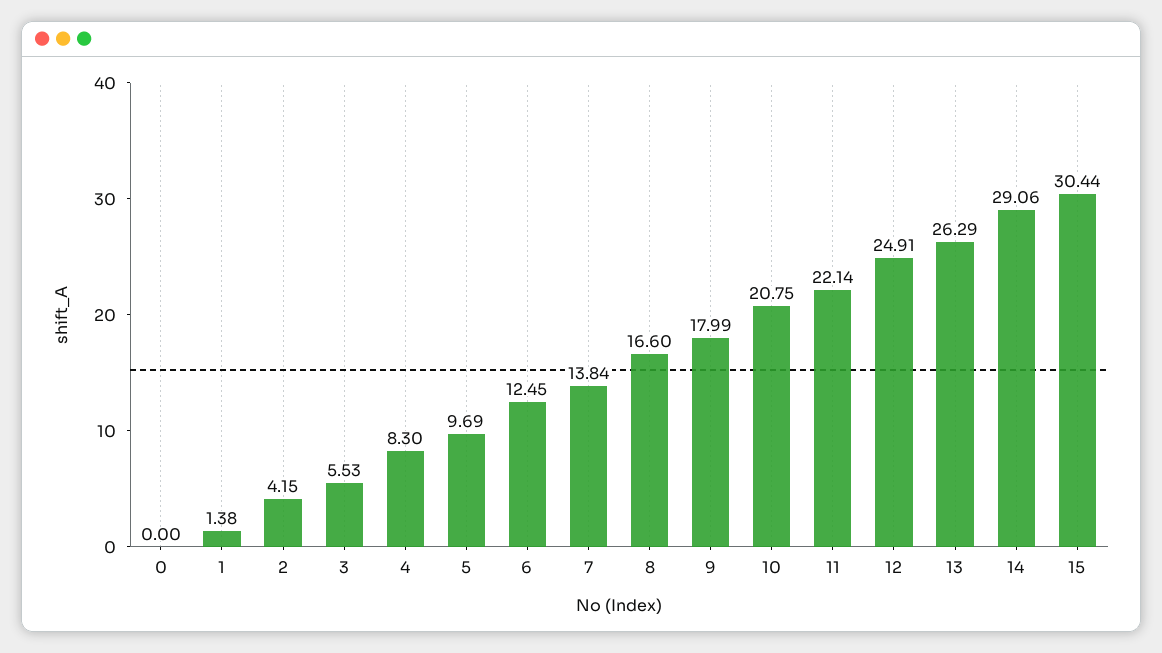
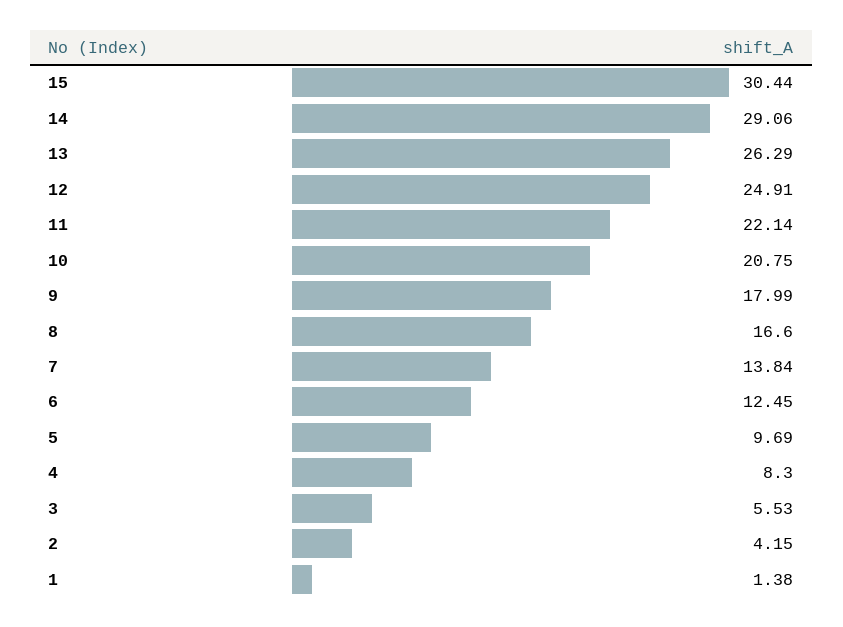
  {
-   "0": 0,
    "1": 1.38,
    "2": 4.15,
    "3": 5.53,
    "4": 8.3,
    "5": 9.69,
    "6": 12.45,
    "7": 13.84,
    "8": 16.6,
    "9": 17.99,
    "10": 20.75,
    "11": 22.14,
    "12": 24.91,
    "13": 26.29,
    "14": 29.06,
    "15": 30.44
  }

